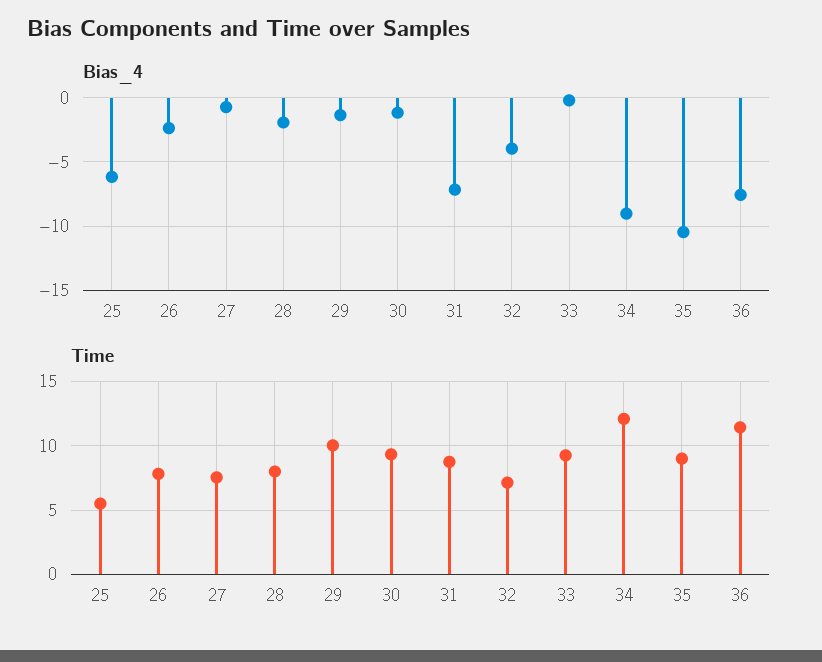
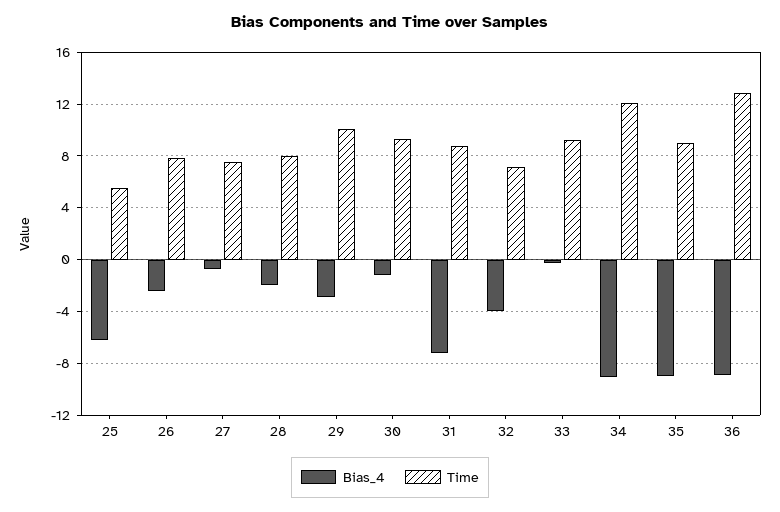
  {
    "Bias_4": {
      "25": -6,
      "26": -2.5,
      "27": -0.5,
      "28": -2,
-     "29": -1.5,
+     "29": -3,
      "30": -1,
      "31": -7,
      "32": -4,
      "33": 0,
      "34": -9,
-     "35": -10.5,
+     "35": -9,
-     "36": -7.5
+     "36": -9
    },
    "Time": {
      "25": 5.5,
      "26": 8,
      "27": 7.5,
      "28": 8,
      "29": 10,
      "30": 9.5,
      "31": 9,
      "32": 7,
      "33": 9.5,
      "34": 12,
      "35": 9,
-     "36": 11.5
+     "36": 13
    }
  }

